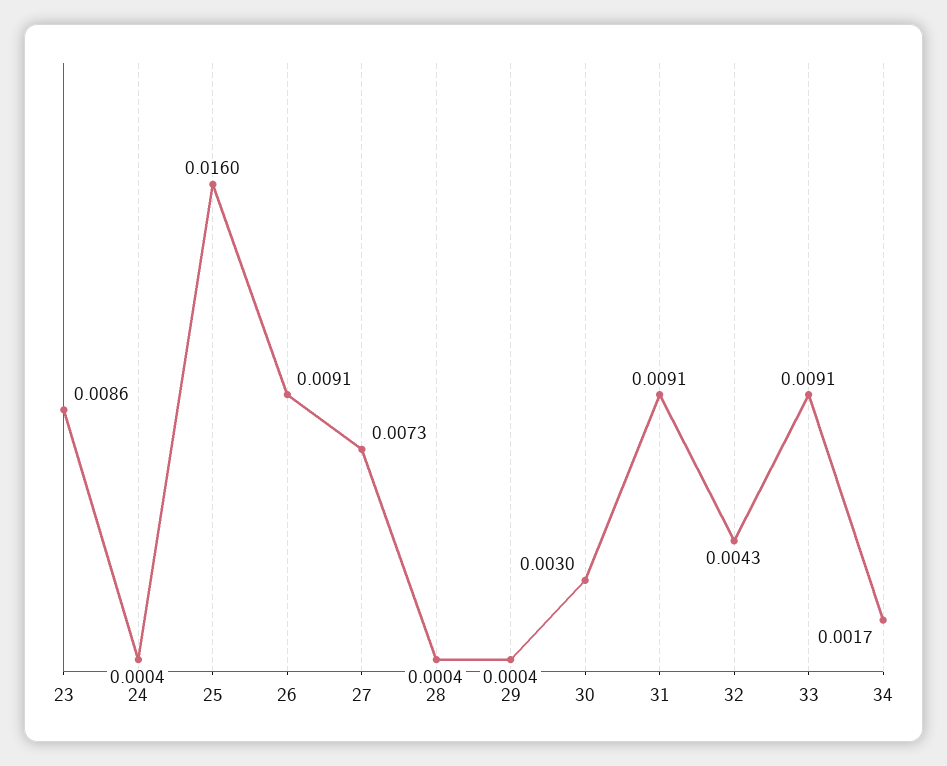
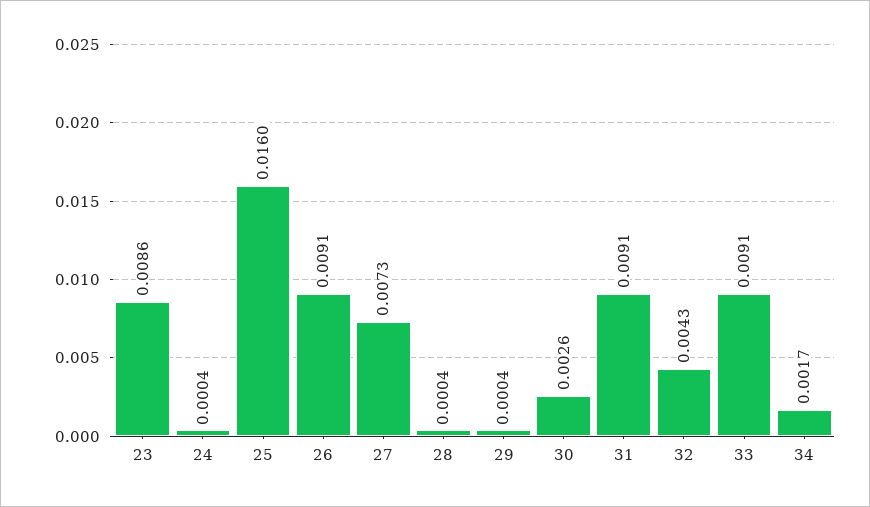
  {
    "23": 0.0086,
    "24": 0.0004,
    "25": 0.016,
    "26": 0.0091,
    "27": 0.0073,
    "28": 0.0004,
    "29": 0.0004,
-   "30": 0.003,
+   "30": 0.0026,
    "31": 0.0091,
    "32": 0.0043,
    "33": 0.0091,
    "34": 0.0017
  }

